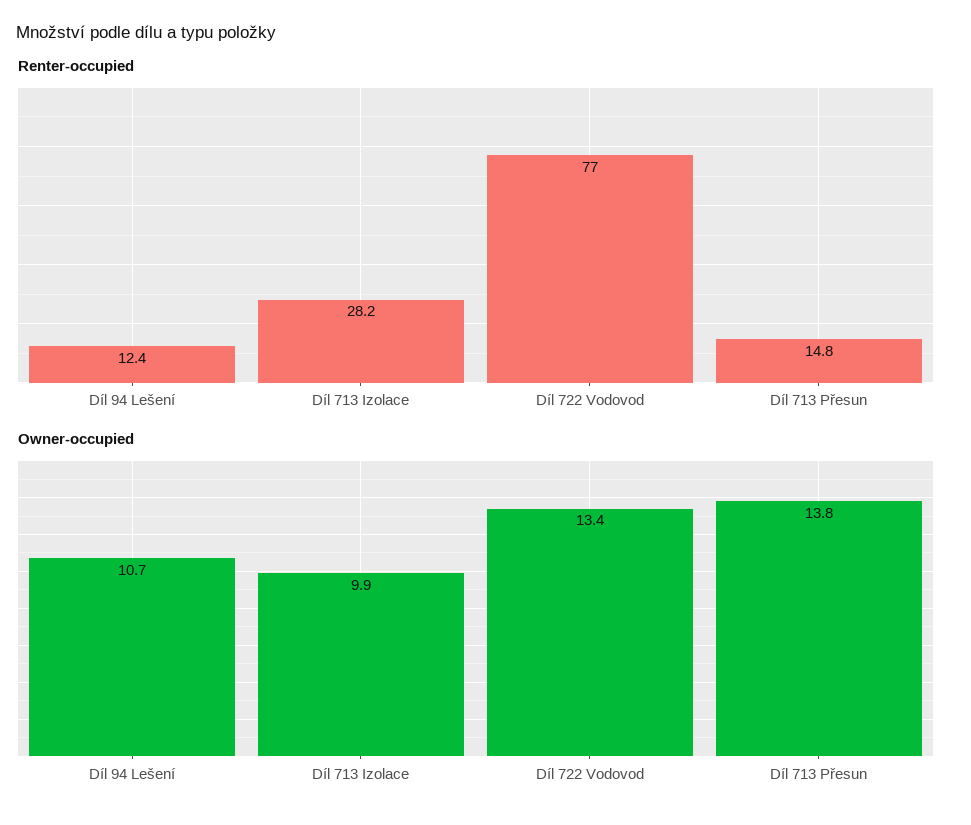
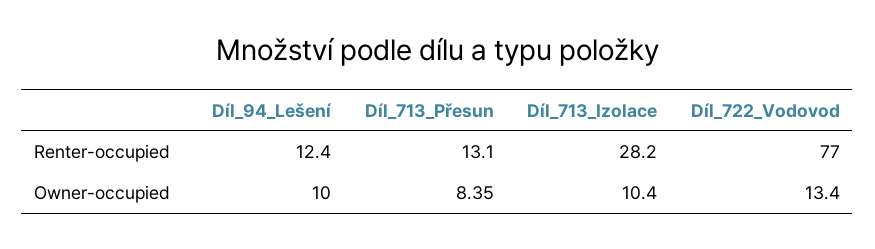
  {
    "Renter-occupied": {
      "Díl 94 Lešení": 12.4,
      "Díl 713 Izolace": 28.2,
      "Díl 722 Vodovod": 77,
-     "Díl 713 Přesun": 14.8
+     "Díl 713 Přesun": 13.1
    },
    "Owner-occupied": {
-     "Díl 94 Lešení": 10.7,
+     "Díl 94 Lešení": 10,
-     "Díl 713 Izolace": 9.9,
+     "Díl 713 Izolace": 10.4,
      "Díl 722 Vodovod": 13.4,
-     "Díl 713 Přesun": 13.8
+     "Díl 713 Přesun": 8.35
    }
  }

